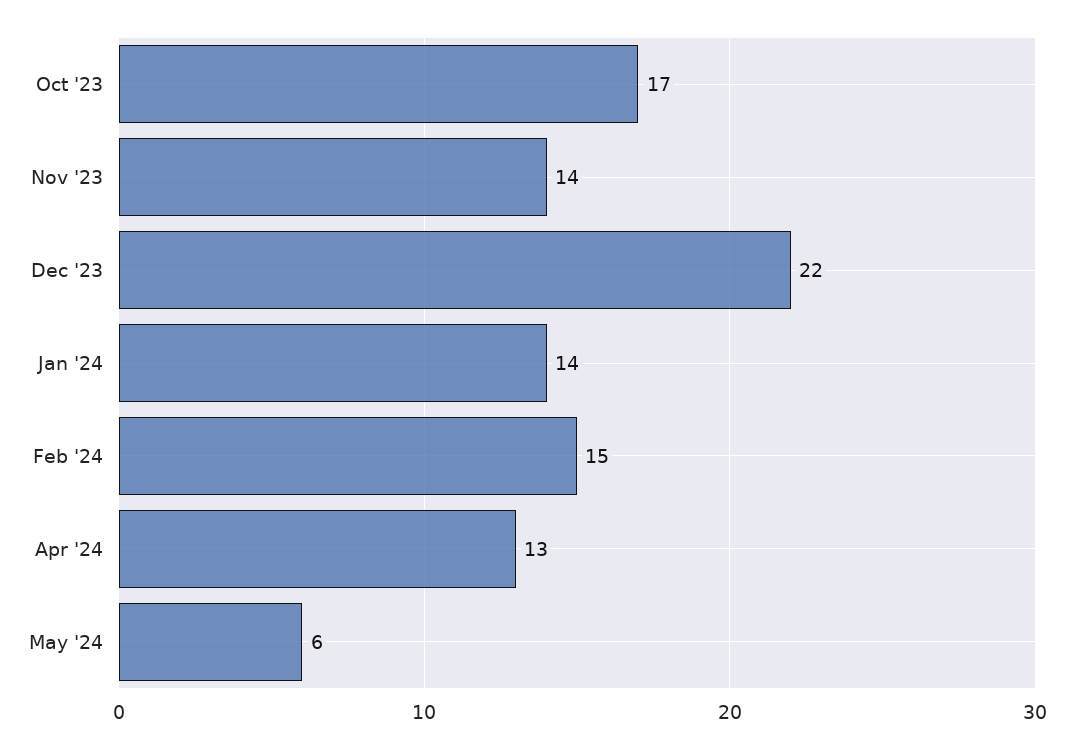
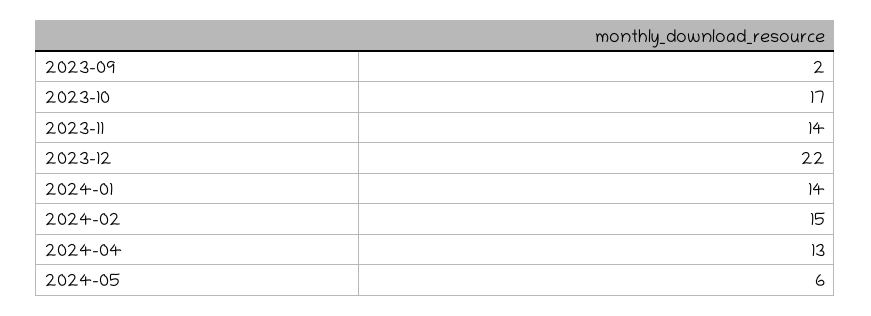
  {
    "Oct '23": 17,
    "Nov '23": 14,
    "Dec '23": 22,
    "Jan '24": 14,
    "Feb '24": 15,
    "Apr '24": 13,
-   "May '24": 6
+   "May '24": 6,
+   "2023-09": 2
  }

